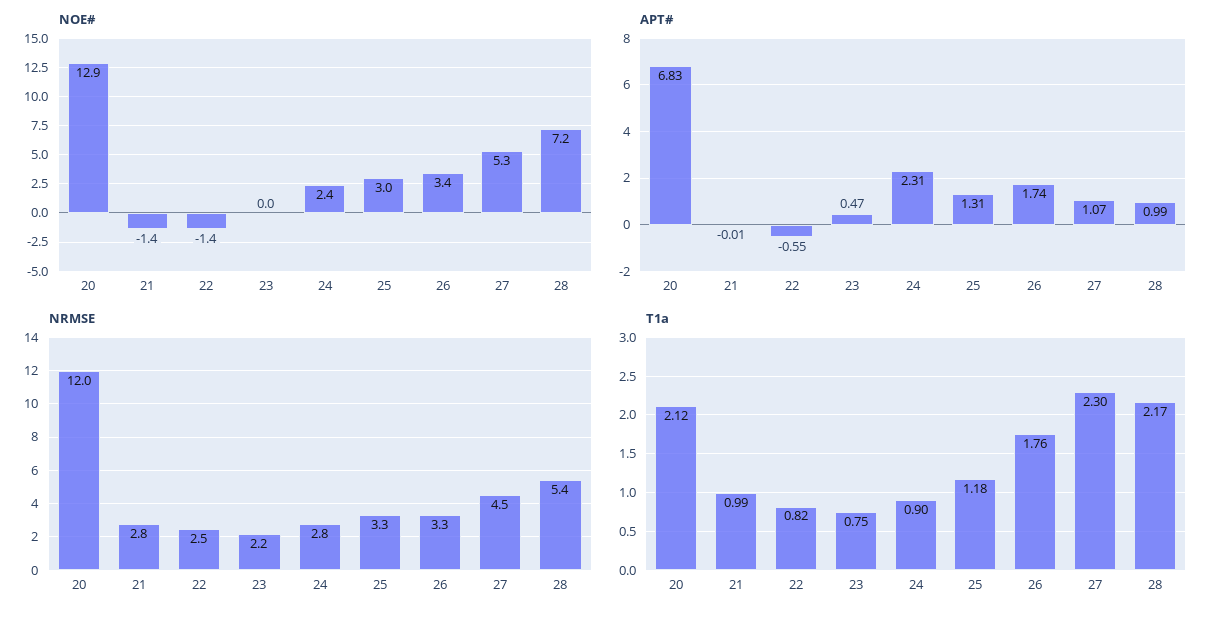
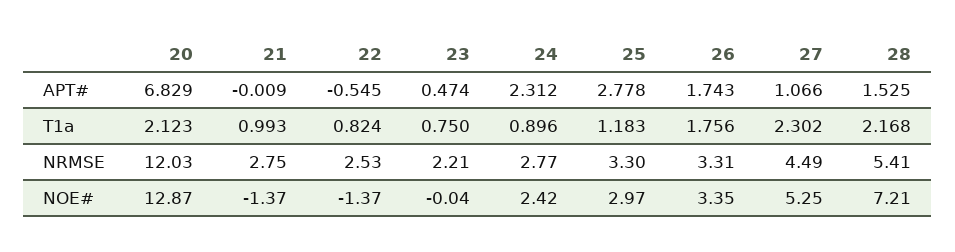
  {
    "NOE#": {
      "20": 12.87,
      "21": -1.37,
      "22": -1.37,
      "23": -0.04,
      "24": 2.42,
      "25": 2.97,
      "26": 3.35,
      "27": 5.25,
      "28": 7.21
    },
    "APT#": {
      "20": 6.829,
      "21": -0.009,
      "22": -0.545,
      "23": 0.474,
      "24": 2.312,
-     "25": 1.31,
+     "25": 2.778,
      "26": 1.743,
      "27": 1.066,
-     "28": 0.99
+     "28": 1.525
    },
    "NRMSE": {
      "20": 12.03,
      "21": 2.75,
      "22": 2.53,
      "23": 2.21,
      "24": 2.77,
      "25": 3.3,
      "26": 3.31,
      "27": 4.49,
      "28": 5.41
    },
    "T1a": {
      "20": 2.123,
      "21": 0.993,
      "22": 0.824,
      "23": 0.75,
      "24": 0.896,
      "25": 1.183,
      "26": 1.756,
      "27": 2.302,
      "28": 2.168
    }
  }

